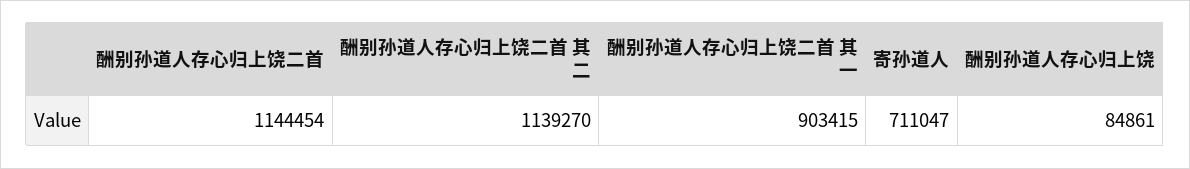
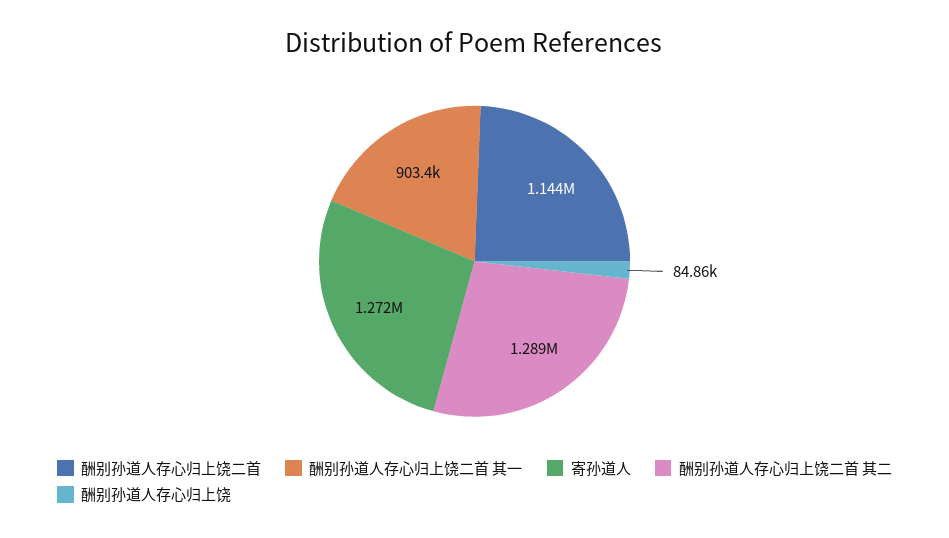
  {
    "酬别孙道人存心归上饶二首": 1144454,
-   "酬别孙道人存心归上饶二首 其二": 1139270,
+   "酬别孙道人存心归上饶二首 其二": 1289000,
    "酬别孙道人存心归上饶二首 其一": 903415,
-   "寄孙道人": 711047,
+   "寄孙道人": 1272000,
    "酬别孙道人存心归上饶": 84861
  }

